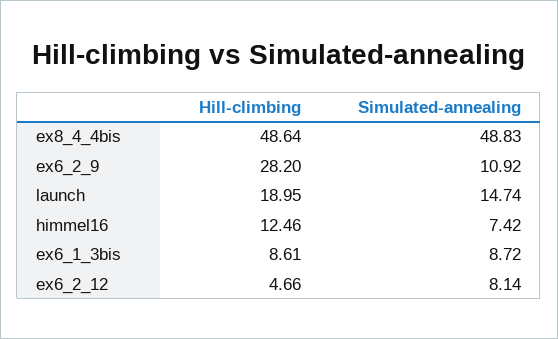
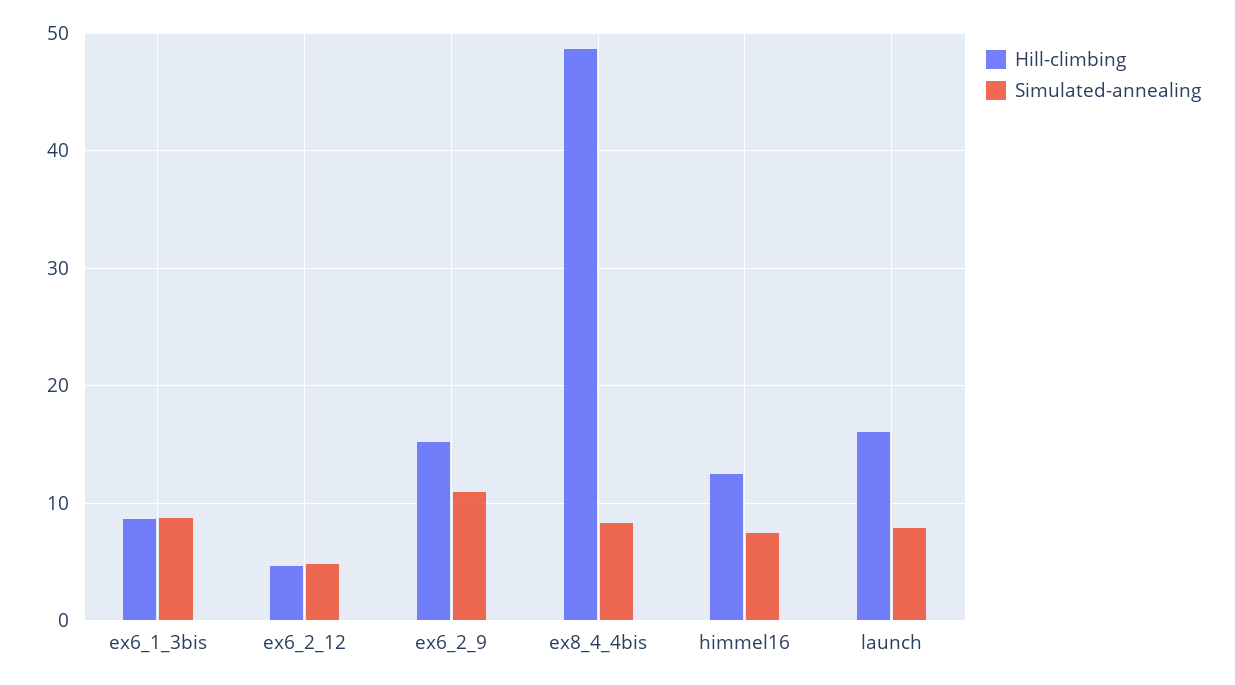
  {
    "Hill-climbing": {
      "ex8_4_4bis": 48.64,
-     "ex6_2_9": 28.2,
+     "ex6_2_9": 15,
-     "launch": 18.95,
+     "launch": 16,
      "himmel16": 12.46,
      "ex6_1_3bis": 8.61,
      "ex6_2_12": 4.66
    },
    "Simulated-annealing": {
-     "ex8_4_4bis": 48.83,
+     "ex8_4_4bis": 8,
      "ex6_2_9": 10.92,
-     "launch": 14.74,
+     "launch": 8,
      "himmel16": 7.42,
      "ex6_1_3bis": 8.72,
-     "ex6_2_12": 8.14
+     "ex6_2_12": 5
    }
  }

